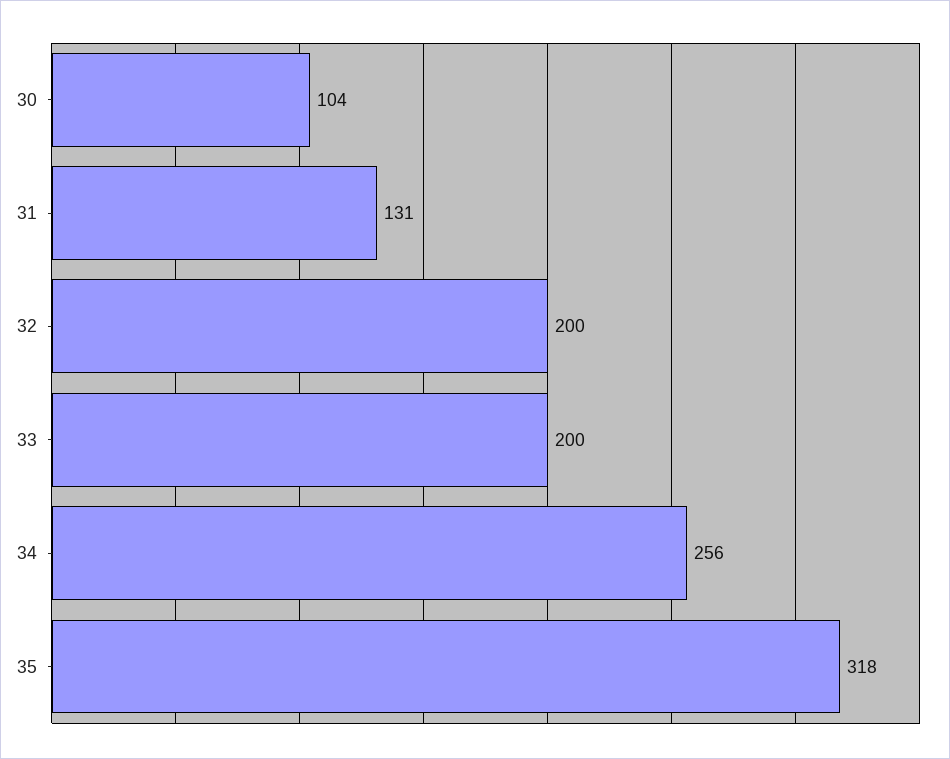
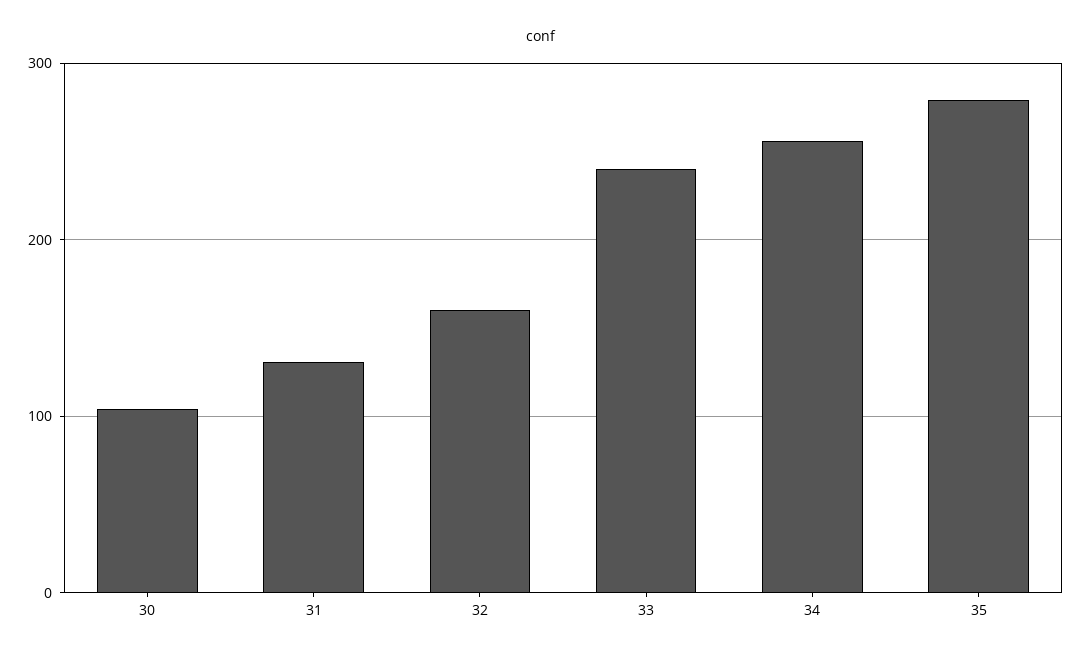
  {
    "30": 104,
    "31": 131,
-   "32": 200,
+   "32": 160,
-   "33": 200,
+   "33": 240,
    "34": 256,
-   "35": 318
+   "35": 280
  }

